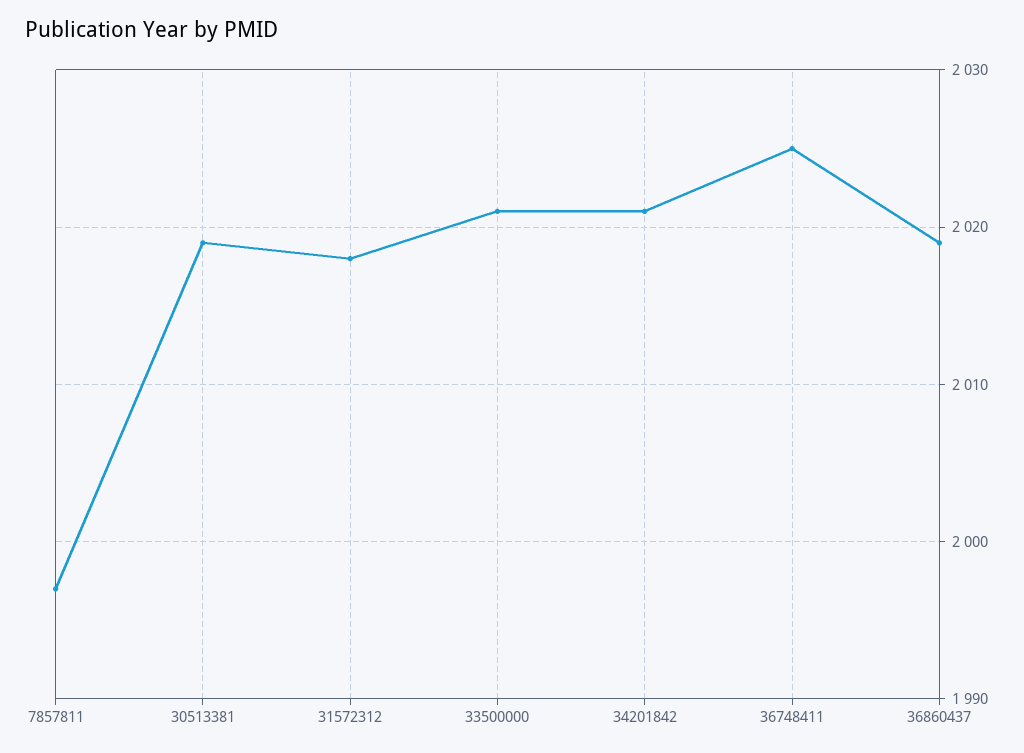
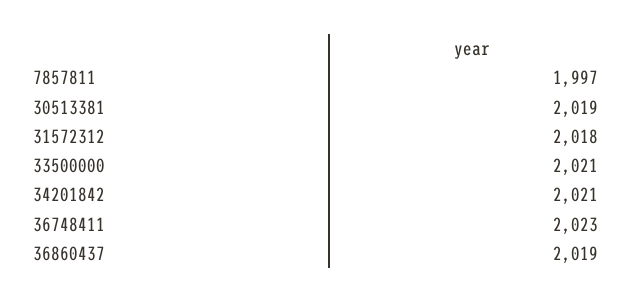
  {
    "7857811": 1997,
    "30513381": 2019,
    "31572312": 2018,
    "33500000": 2021,
    "34201842": 2021,
-   "36748411": 2025,
+   "36748411": 2023,
    "36860437": 2019
  }

